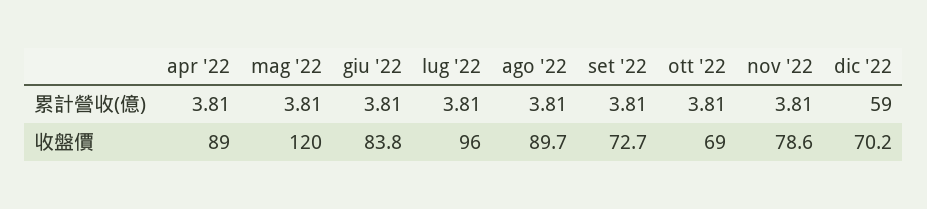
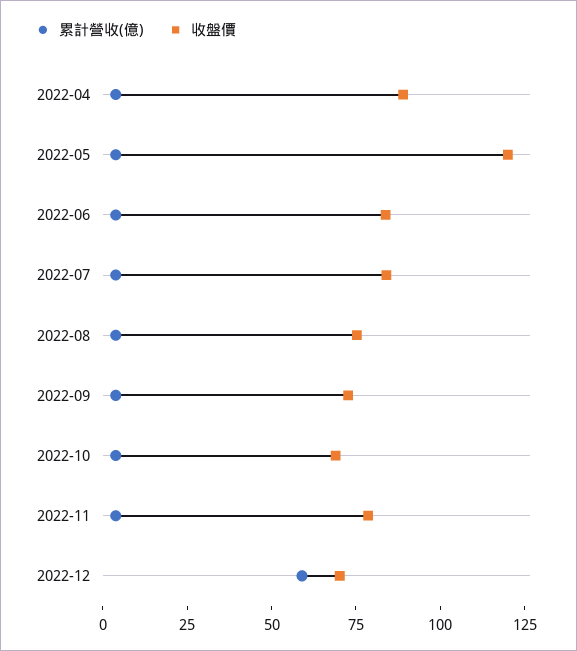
  {
    "累計營收(億)": {
      "apr '22": 3.81,
      "mag '22": 3.81,
      "giu '22": 3.81,
      "lug '22": 3.81,
      "ago '22": 3.81,
      "set '22": 3.81,
      "ott '22": 3.81,
      "nov '22": 3.81,
      "dic '22": 59
    },
    "收盤價": {
      "apr '22": 89,
      "mag '22": 120,
      "giu '22": 83.8,
-     "lug '22": 96,
+     "lug '22": 85,
-     "ago '22": 89.7,
+     "ago '22": 75,
      "set '22": 72.7,
      "ott '22": 69,
      "nov '22": 78.6,
      "dic '22": 70.2
    }
  }

